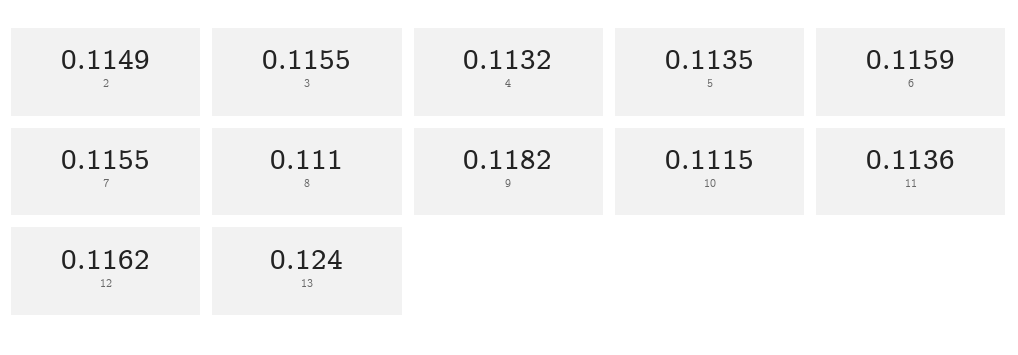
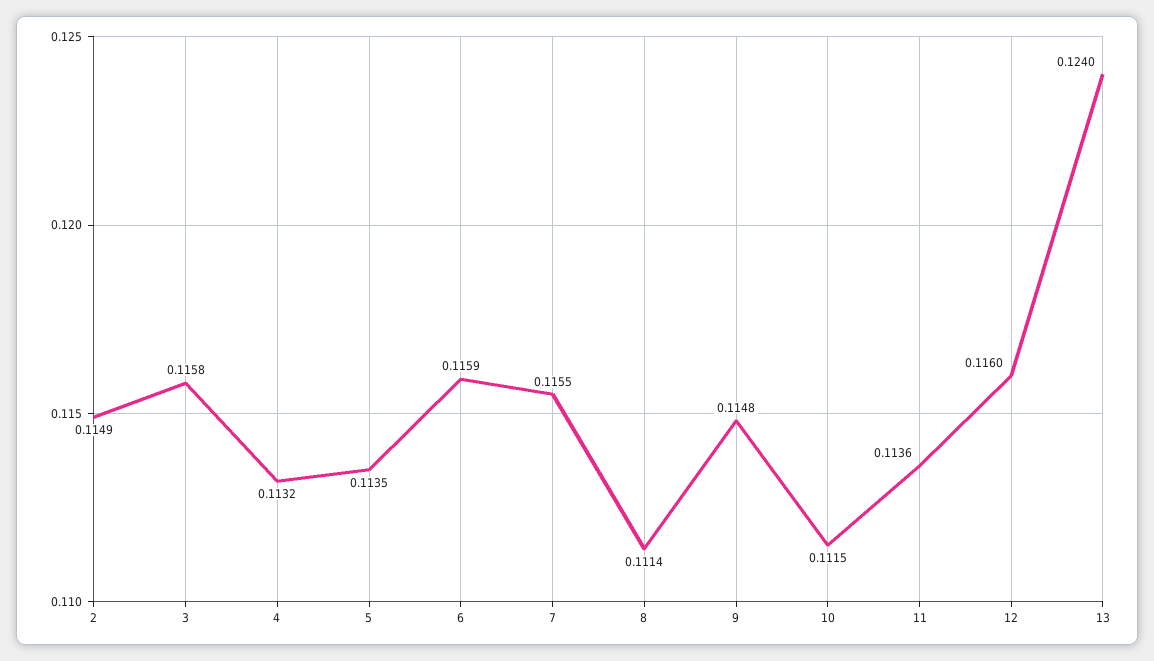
  {
    "2": 0.1149,
-   "3": 0.1155,
+   "3": 0.1158,
    "4": 0.1132,
    "5": 0.1135,
    "6": 0.1159,
    "7": 0.1155,
-   "8": 0.111,
+   "8": 0.1114,
-   "9": 0.1182,
+   "9": 0.1148,
    "10": 0.1115,
    "11": 0.1136,
-   "12": 0.1162,
+   "12": 0.116,
    "13": 0.124
  }

